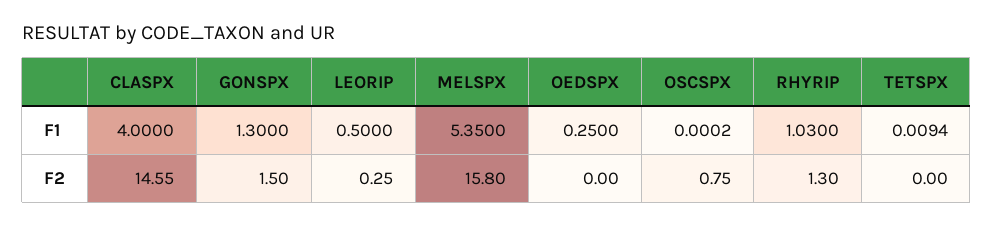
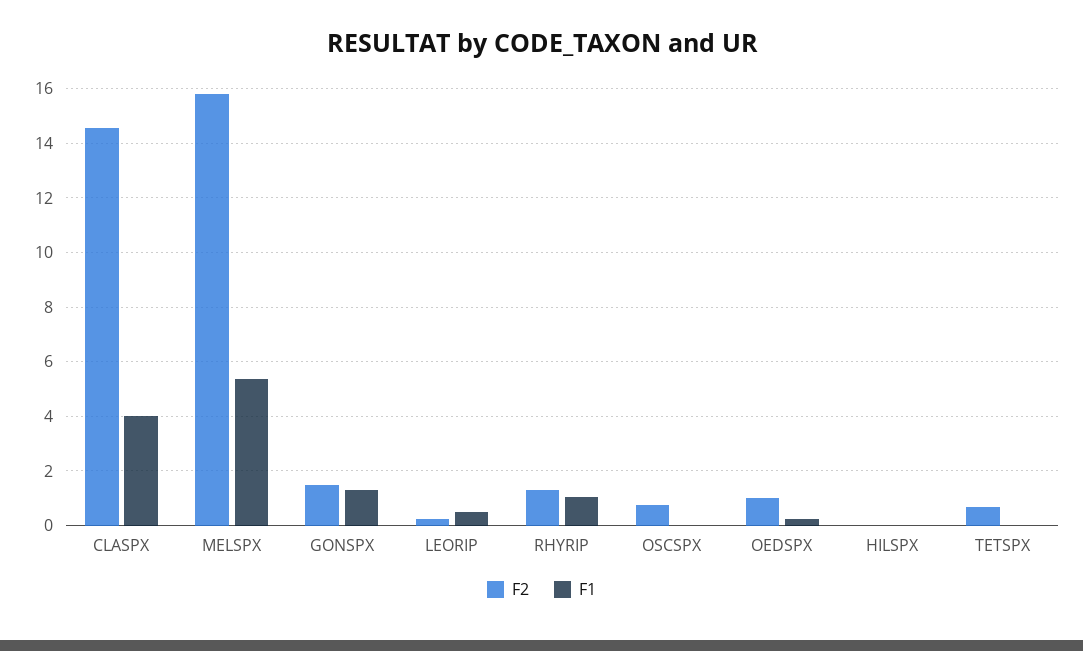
  {
    "F1": {
      "CLASPX": 4,
      "GONSPX": 1.3,
      "LEORIP": 0.5,
      "MELSPX": 5.35,
      "OEDSPX": 0.25,
      "OSCSPX": 0.0002,
      "RHYRIP": 1.03,
-     "TETSPX": 0.0094
+     "TETSPX": 0.0094,
+     "HILSPX": 0
    },
    "F2": {
      "CLASPX": 14.55,
      "GONSPX": 1.5,
      "LEORIP": 0.25,
      "MELSPX": 15.8,
-     "OEDSPX": 0,
+     "OEDSPX": 1,
      "OSCSPX": 0.75,
      "RHYRIP": 1.3,
-     "TETSPX": 0
+     "TETSPX": 0.75,
+     "HILSPX": 0
    }
  }

